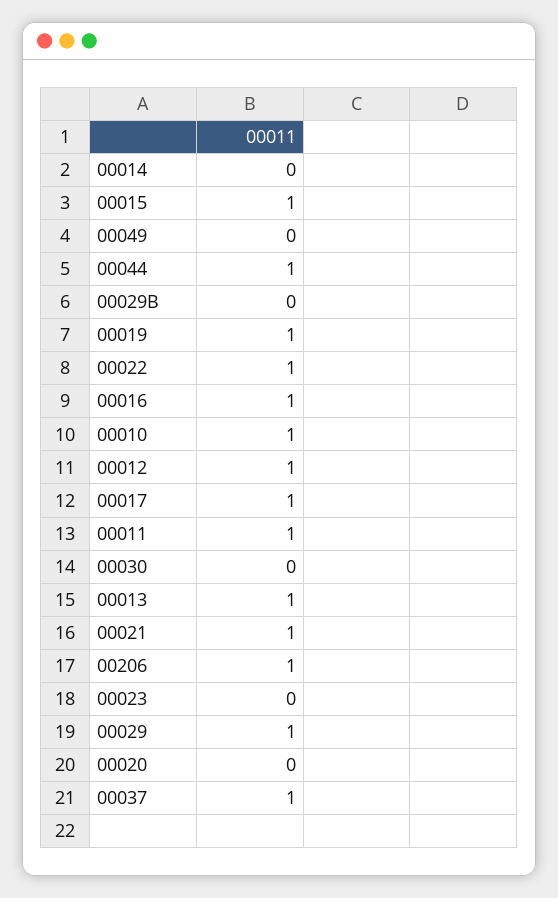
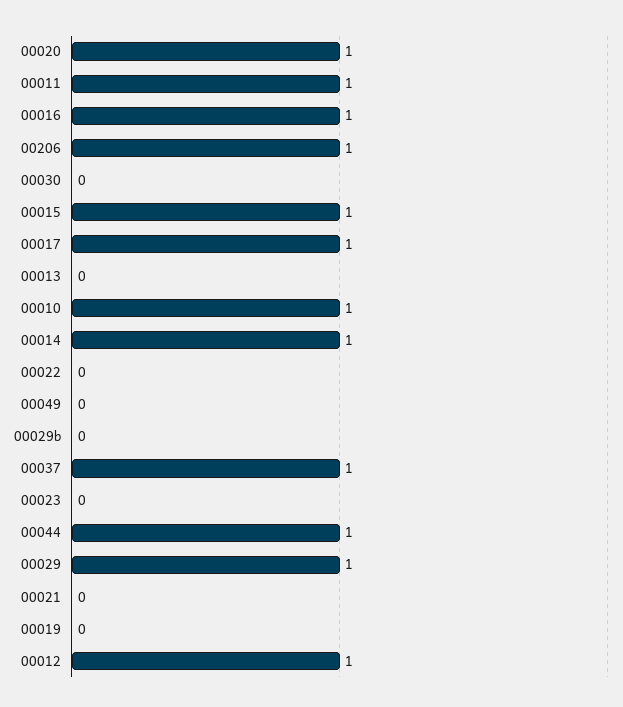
  {
-   "00014": 0,
+   "00014": 1,
    "00015": 1,
    "00049": 0,
    "00044": 1,
    "00029B": 0,
-   "00019": 1,
+   "00019": 0,
-   "00022": 1,
+   "00022": 0,
    "00016": 1,
    "00010": 1,
    "00012": 1,
    "00017": 1,
    "00011": 1,
    "00030": 0,
-   "00013": 1,
+   "00013": 0,
-   "00021": 1,
+   "00021": 0,
    "00206": 1,
    "00023": 0,
    "00029": 1,
-   "00020": 0,
+   "00020": 1,
    "00037": 1
  }

